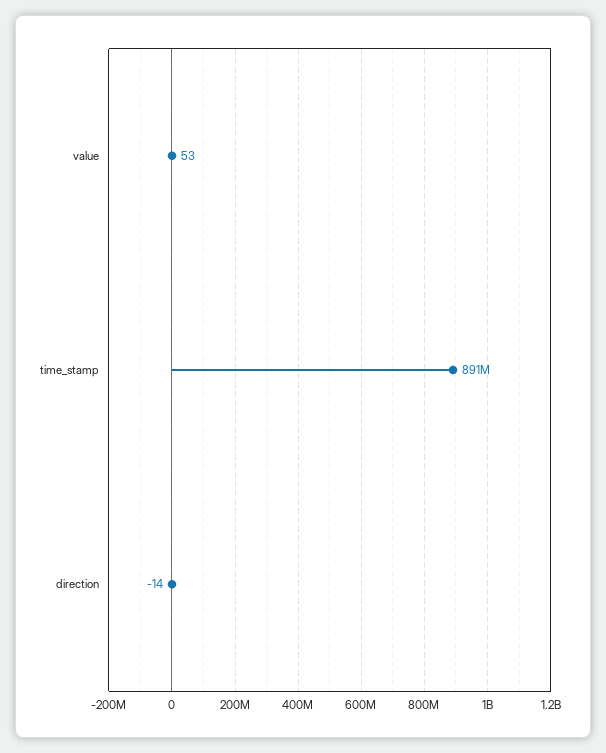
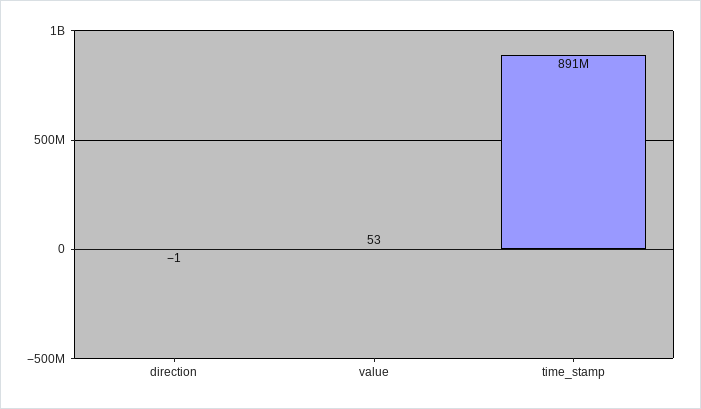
  {
    "value": 53,
    "time_stamp": 891000000,
-   "direction": -14
+   "direction": -1
  }

